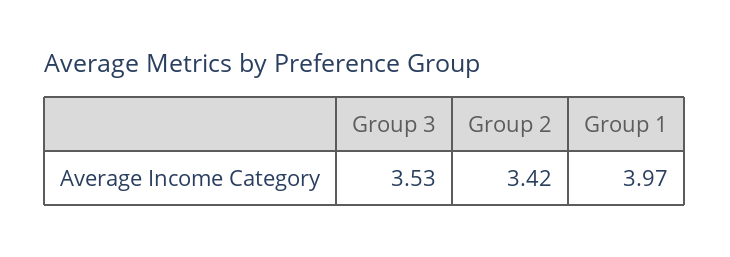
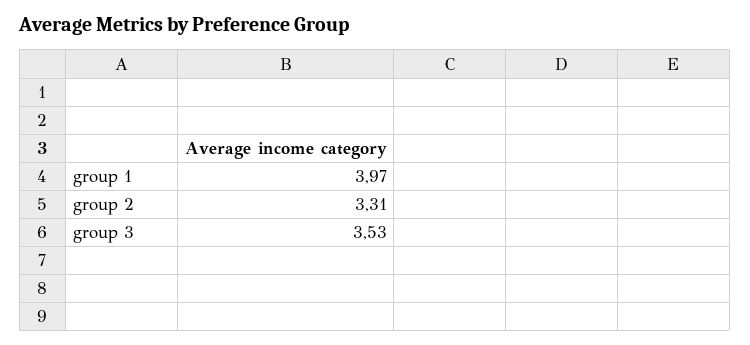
  {
    "Group 3": 3.53,
-   "Group 2": 3.42,
+   "Group 2": 3.31,
    "Group 1": 3.97
  }

